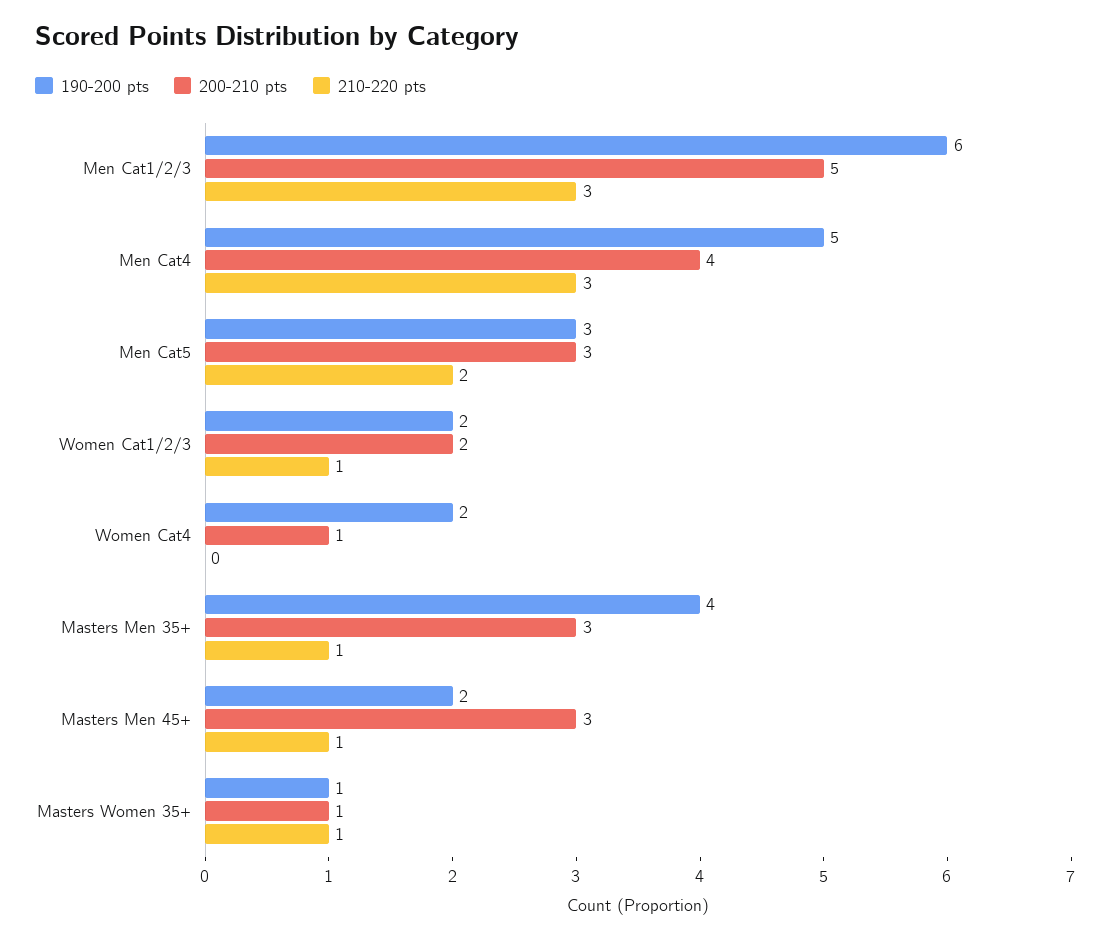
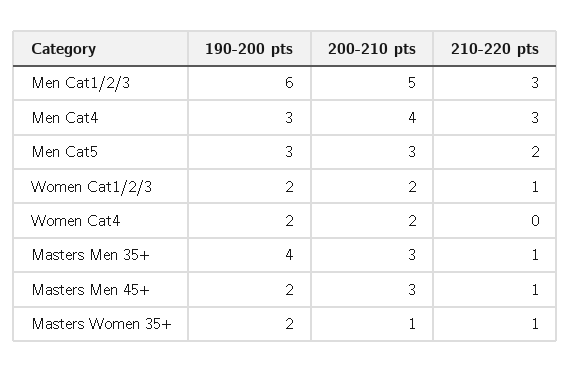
  {
    "190-200 pts": {
      "Men Cat1/2/3": 6,
-     "Men Cat4": 5,
+     "Men Cat4": 3,
      "Men Cat5": 3,
      "Women Cat1/2/3": 2,
      "Women Cat4": 2,
      "Masters Men 35+": 4,
      "Masters Men 45+": 2,
-     "Masters Women 35+": 1
+     "Masters Women 35+": 2
    },
    "200-210 pts": {
      "Men Cat1/2/3": 5,
      "Men Cat4": 4,
      "Men Cat5": 3,
      "Women Cat1/2/3": 2,
-     "Women Cat4": 1,
+     "Women Cat4": 2,
      "Masters Men 35+": 3,
      "Masters Men 45+": 3,
      "Masters Women 35+": 1
    },
    "210-220 pts": {
      "Men Cat1/2/3": 3,
      "Men Cat4": 3,
      "Men Cat5": 2,
      "Women Cat1/2/3": 1,
      "Women Cat4": 0,
      "Masters Men 35+": 1,
      "Masters Men 45+": 1,
      "Masters Women 35+": 1
    }
  }

